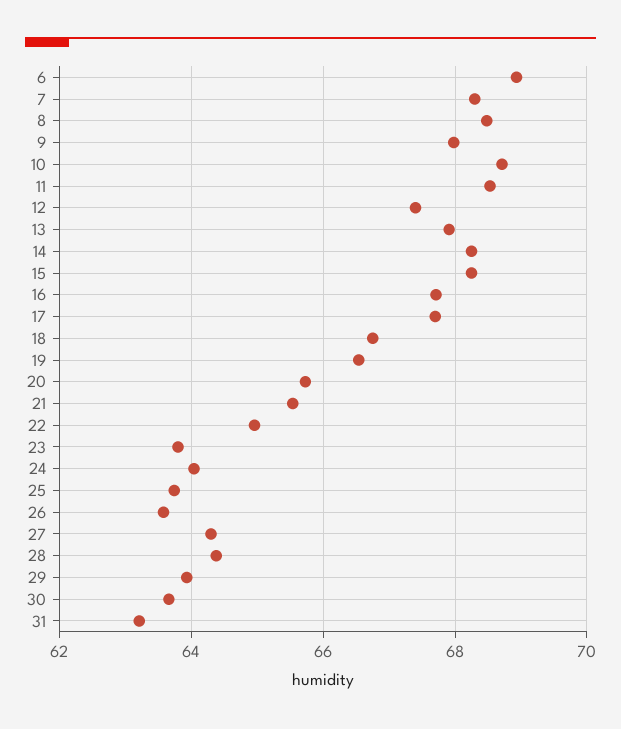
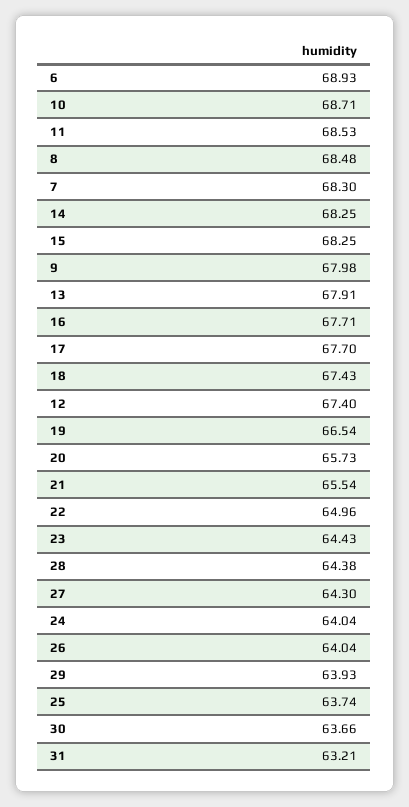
  {
    "6": 68.93,
    "7": 68.3,
    "8": 68.48,
    "9": 67.98,
    "10": 68.71,
    "11": 68.53,
    "12": 67.4,
    "13": 67.91,
    "14": 68.25,
    "15": 68.25,
    "16": 67.71,
    "17": 67.7,
-   "18": 66.8,
+   "18": 67.43,
    "19": 66.54,
    "20": 65.73,
    "21": 65.54,
    "22": 64.96,
-   "23": 63.8,
+   "23": 64.43,
    "24": 64.04,
    "25": 63.74,
-   "26": 63.6,
+   "26": 64.04,
    "27": 64.3,
    "28": 64.38,
    "29": 63.93,
    "30": 63.66,
    "31": 63.21
  }

